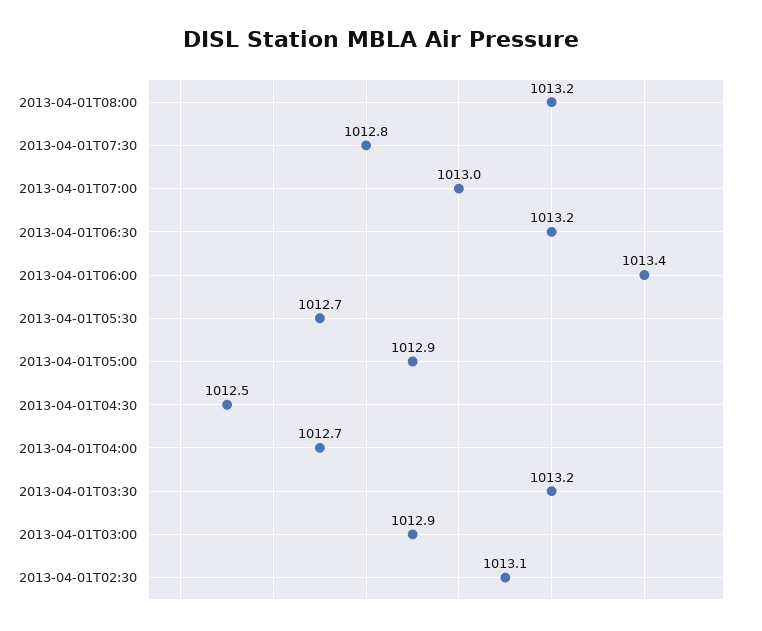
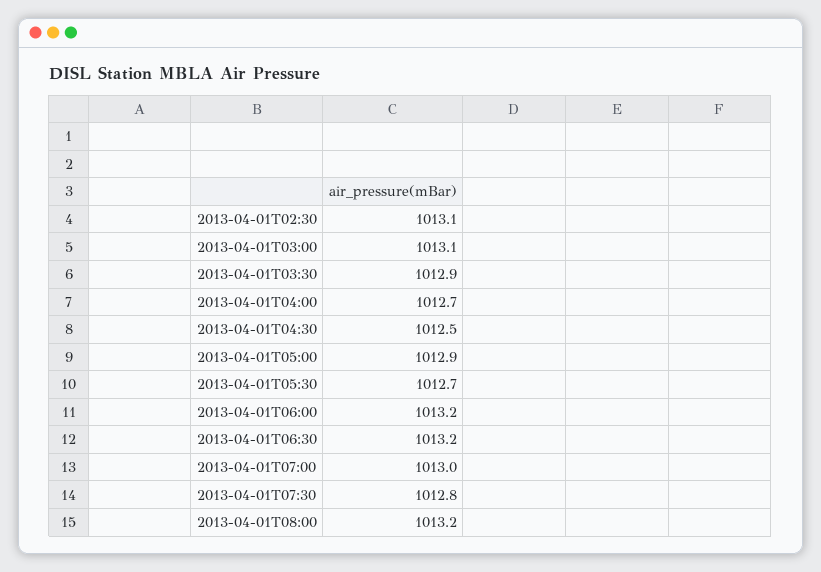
  {
    "2013-04-01T08:00": 1013.2,
    "2013-04-01T07:30": 1012.8,
    "2013-04-01T07:00": 1013,
    "2013-04-01T06:30": 1013.2,
-   "2013-04-01T06:00": 1013.4,
+   "2013-04-01T06:00": 1013.2,
    "2013-04-01T05:30": 1012.7,
    "2013-04-01T05:00": 1012.9,
    "2013-04-01T04:30": 1012.5,
    "2013-04-01T04:00": 1012.7,
-   "2013-04-01T03:30": 1013.2,
+   "2013-04-01T03:30": 1012.9,
-   "2013-04-01T03:00": 1012.9,
+   "2013-04-01T03:00": 1013.1,
    "2013-04-01T02:30": 1013.1
  }

